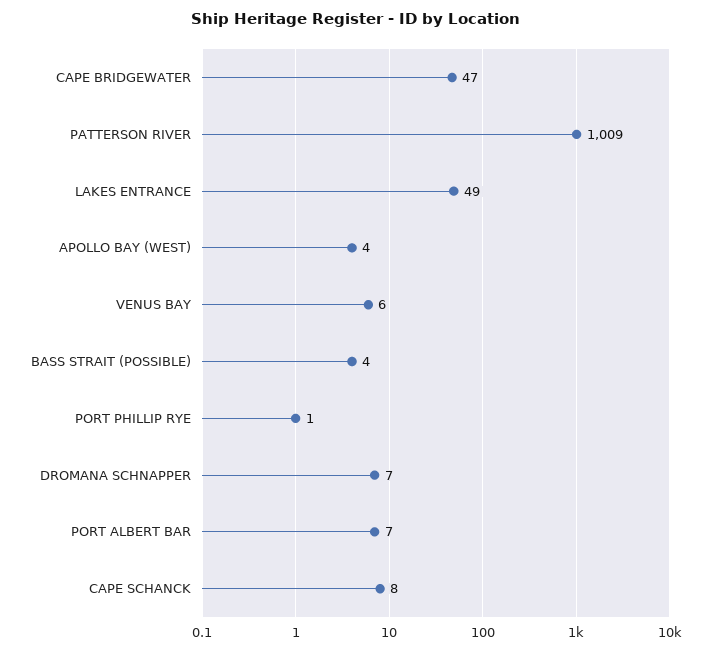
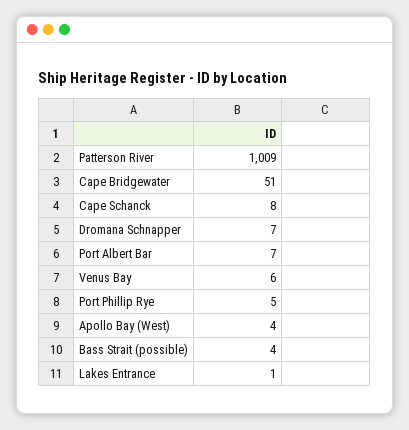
  {
-   "CAPE BRIDGEWATER": 47,
+   "CAPE BRIDGEWATER": 51,
    "PATTERSON RIVER": 1009,
-   "LAKES ENTRANCE": 49,
+   "LAKES ENTRANCE": 1,
    "APOLLO BAY (WEST)": 4,
    "VENUS BAY": 6,
    "BASS STRAIT (POSSIBLE)": 4,
-   "PORT PHILLIP RYE": 1,
+   "PORT PHILLIP RYE": 5,
    "DROMANA SCHNAPPER": 7,
    "PORT ALBERT BAR": 7,
    "CAPE SCHANCK": 8
  }

